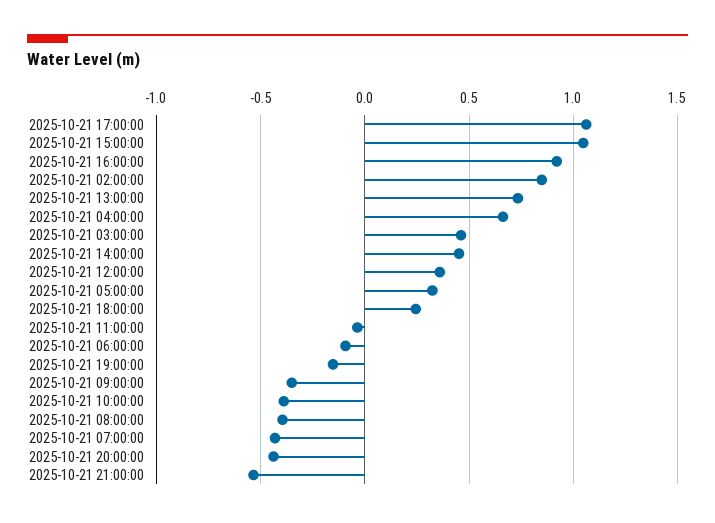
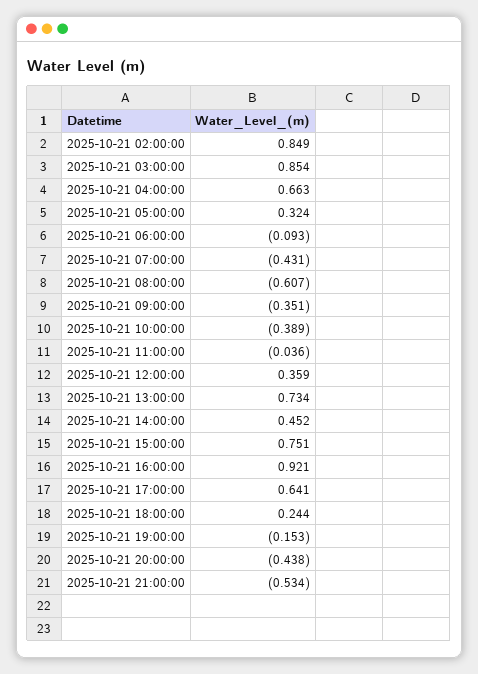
  {
-   "2025-10-21 17:00:00": 1.05,
+   "2025-10-21 17:00:00": 0.641,
-   "2025-10-21 15:00:00": 1.05,
+   "2025-10-21 15:00:00": 0.751,
    "2025-10-21 16:00:00": 0.921,
    "2025-10-21 02:00:00": 0.849,
    "2025-10-21 13:00:00": 0.734,
    "2025-10-21 04:00:00": 0.663,
-   "2025-10-21 03:00:00": 0.45,
+   "2025-10-21 03:00:00": 0.854,
    "2025-10-21 14:00:00": 0.452,
    "2025-10-21 12:00:00": 0.359,
    "2025-10-21 05:00:00": 0.324,
    "2025-10-21 18:00:00": 0.244,
    "2025-10-21 11:00:00": -0.036,
    "2025-10-21 06:00:00": -0.093,
    "2025-10-21 19:00:00": -0.153,
    "2025-10-21 09:00:00": -0.351,
    "2025-10-21 10:00:00": -0.389,
-   "2025-10-21 08:00:00": -0.4,
+   "2025-10-21 08:00:00": -0.607,
    "2025-10-21 07:00:00": -0.431,
    "2025-10-21 20:00:00": -0.438,
    "2025-10-21 21:00:00": -0.534
  }

